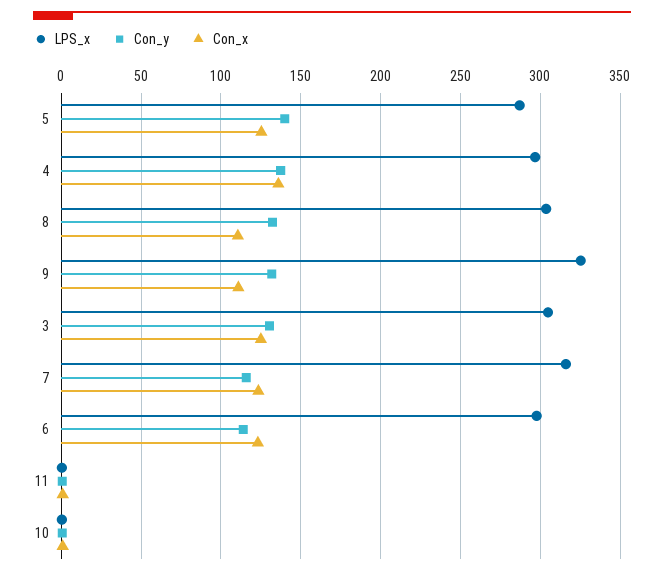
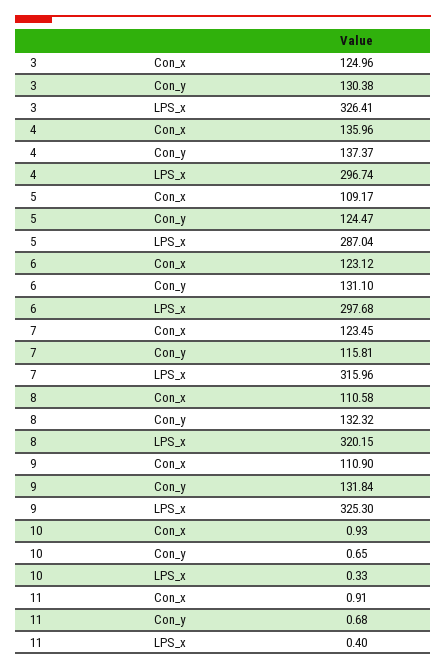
  {
    "LPS_x": {
      "5": 287.04,
      "4": 296.74,
-     "8": 305,
+     "8": 320.15,
      "9": 325.3,
-     "3": 305,
+     "3": 326.41,
      "7": 315.96,
      "6": 297.68,
      "11": 0.4,
      "10": 0.33
    },
    "Con_y": {
-     "5": 140,
+     "5": 124.47,
      "4": 137.37,
      "8": 132.32,
      "9": 131.84,
      "3": 130.38,
      "7": 115.81,
-     "6": 115,
+     "6": 131.1,
      "11": 0.68,
      "10": 0.65
    },
    "Con_x": {
-     "5": 125,
+     "5": 109.17,
      "4": 135.96,
      "8": 110.58,
      "9": 110.9,
      "3": 124.96,
      "7": 123.45,
      "6": 123.12,
      "11": 0.91,
      "10": 0.93
    }
  }

